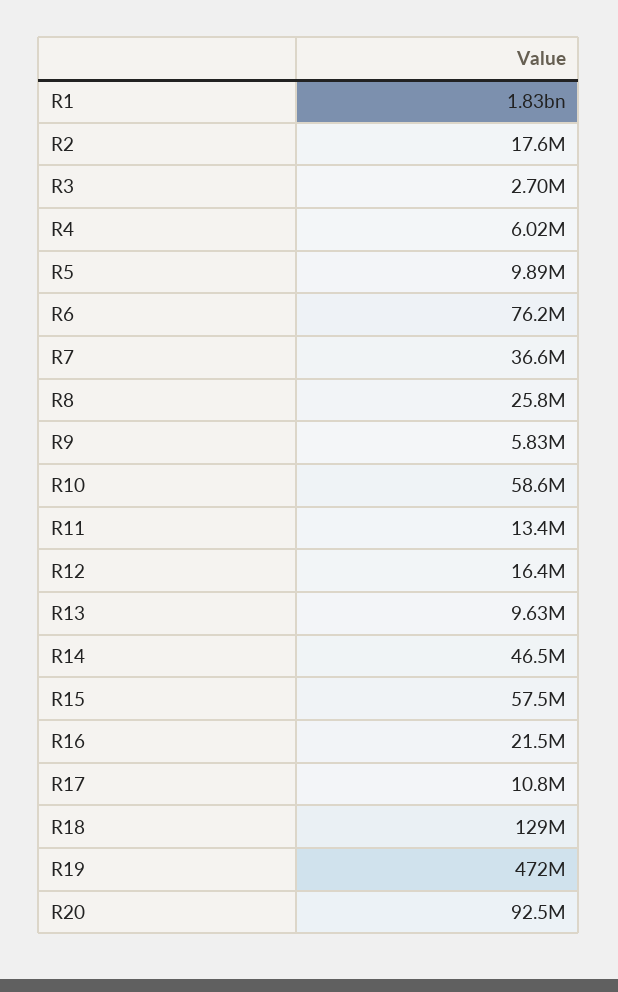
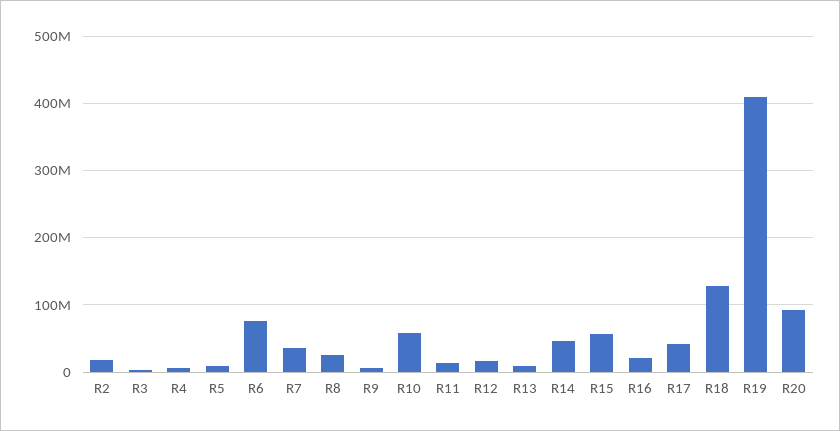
  {
-   "R1": 1830000000,
    "R2": 17600000,
    "R3": 2700000,
    "R4": 6020000,
    "R5": 9890000,
    "R6": 76200000,
    "R7": 36600000,
    "R8": 25800000,
    "R9": 5830000,
    "R10": 58600000,
    "R11": 13400000,
    "R12": 16400000,
    "R13": 9630000,
    "R14": 46500000,
    "R15": 57500000,
    "R16": 21500000,
-   "R17": 10800000,
+   "R17": 40000000,
    "R18": 129000000,
-   "R19": 472000000,
+   "R19": 410000000,
    "R20": 92500000
  }

